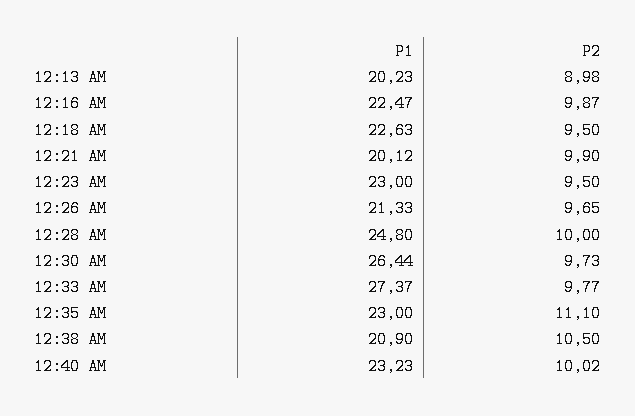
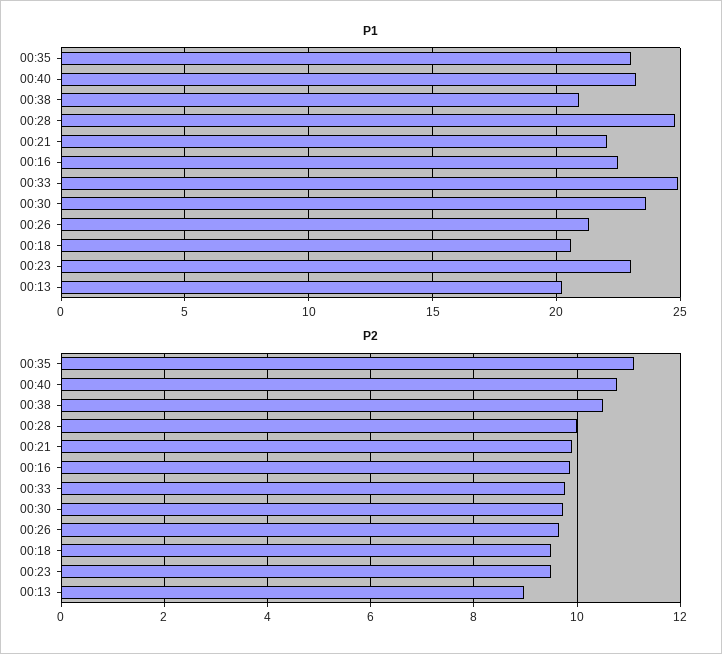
  {
    "P1": {
      "12:13 AM": 20.23,
      "12:16 AM": 22.47,
-     "12:18 AM": 22.63,
+     "12:18 AM": 20.5,
-     "12:21 AM": 20.12,
+     "12:21 AM": 22,
      "12:23 AM": 23,
      "12:26 AM": 21.33,
      "12:28 AM": 24.8,
-     "12:30 AM": 26.44,
+     "12:30 AM": 23.5,
-     "12:33 AM": 27.37,
+     "12:33 AM": 25,
      "12:35 AM": 23,
      "12:38 AM": 20.9,
      "12:40 AM": 23.23
    },
    "P2": {
      "12:13 AM": 8.98,
      "12:16 AM": 9.87,
      "12:18 AM": 9.5,
      "12:21 AM": 9.9,
      "12:23 AM": 9.5,
      "12:26 AM": 9.65,
      "12:28 AM": 10,
      "12:30 AM": 9.73,
      "12:33 AM": 9.77,
      "12:35 AM": 11.1,
      "12:38 AM": 10.5,
-     "12:40 AM": 10.02
+     "12:40 AM": 10.8
    }
  }

